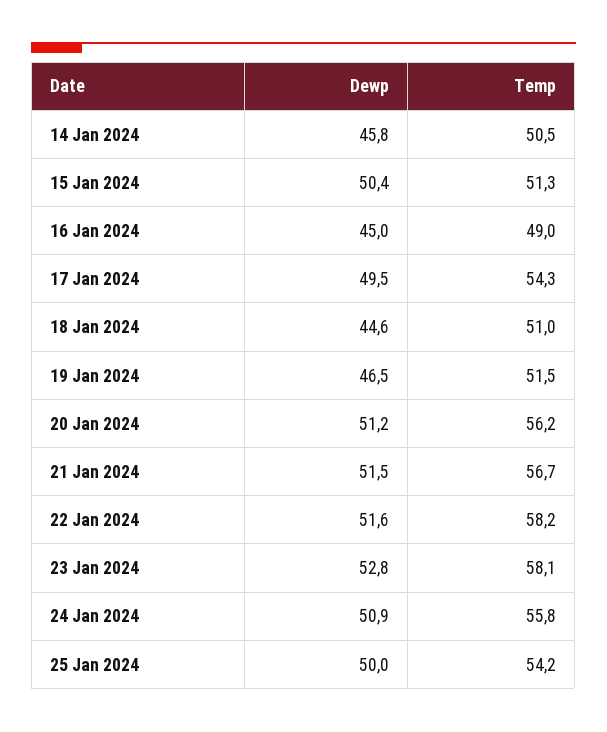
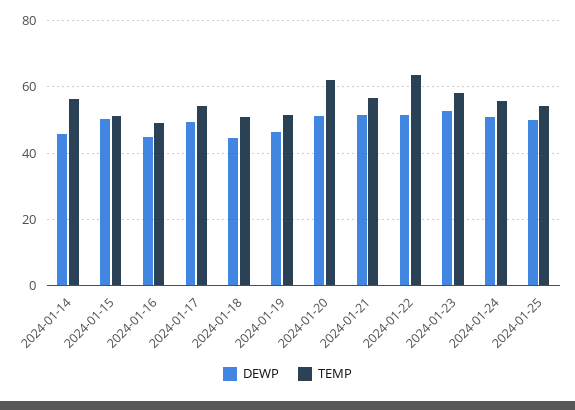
  {
    "Dewp": {
      "14 Jan 2024": 45.8,
      "15 Jan 2024": 50.4,
      "16 Jan 2024": 45,
      "17 Jan 2024": 49.5,
      "18 Jan 2024": 44.6,
      "19 Jan 2024": 46.5,
      "20 Jan 2024": 51.2,
      "21 Jan 2024": 51.5,
      "22 Jan 2024": 51.6,
      "23 Jan 2024": 52.8,
      "24 Jan 2024": 50.9,
      "25 Jan 2024": 50
    },
    "Temp": {
-     "14 Jan 2024": 50.5,
+     "14 Jan 2024": 56,
      "15 Jan 2024": 51.3,
      "16 Jan 2024": 49,
      "17 Jan 2024": 54.3,
      "18 Jan 2024": 51,
      "19 Jan 2024": 51.5,
-     "20 Jan 2024": 56.2,
+     "20 Jan 2024": 62,
      "21 Jan 2024": 56.7,
-     "22 Jan 2024": 58.2,
+     "22 Jan 2024": 64,
      "23 Jan 2024": 58.1,
      "24 Jan 2024": 55.8,
      "25 Jan 2024": 54.2
    }
  }

